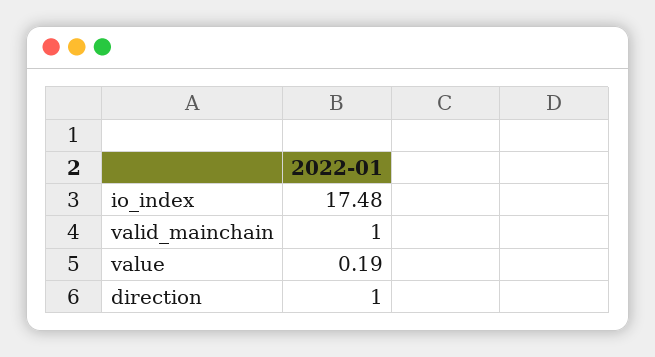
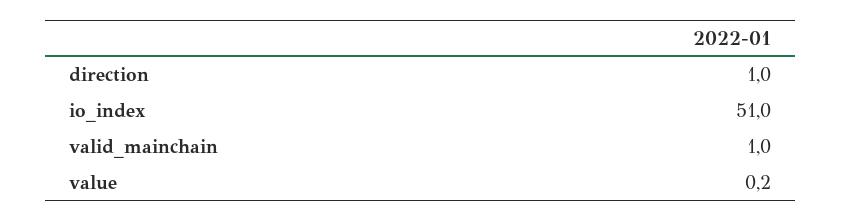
  {
-   "io_index": 17.48,
+   "io_index": 51,
    "valid_mainchain": 1,
    "value": 0.19,
    "direction": 1
  }

